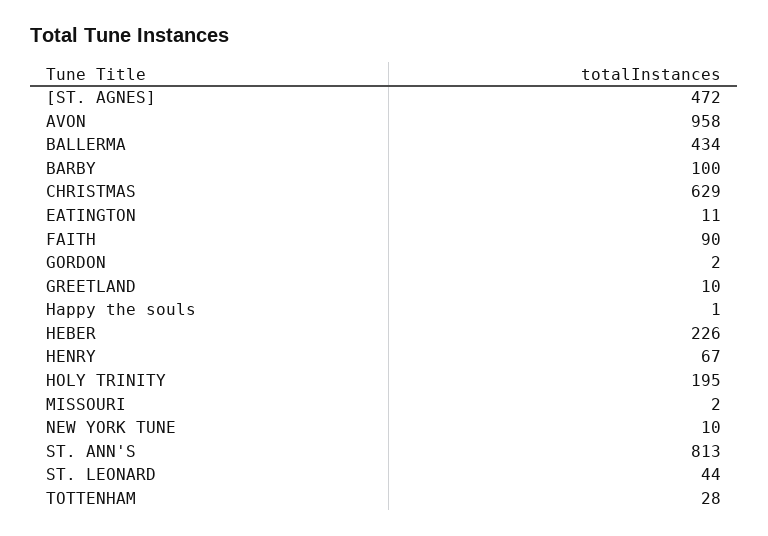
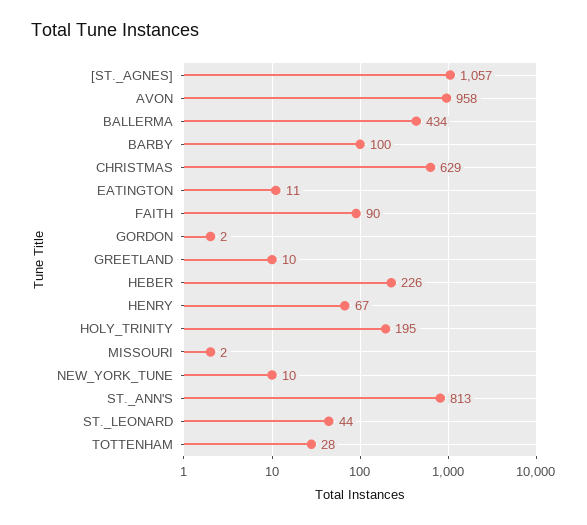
  {
-   "[ST. AGNES]": 472,
+   "[ST. AGNES]": 1057,
    "AVON": 958,
    "BALLERMA": 434,
    "BARBY": 100,
    "CHRISTMAS": 629,
    "EATINGTON": 11,
    "FAITH": 90,
    "GORDON": 2,
    "GREETLAND": 10,
-   "Happy the souls": 1,
    "HEBER": 226,
    "HENRY": 67,
    "HOLY TRINITY": 195,
    "MISSOURI": 2,
    "NEW YORK TUNE": 10,
    "ST. ANN'S": 813,
    "ST. LEONARD": 44,
    "TOTTENHAM": 28
  }

